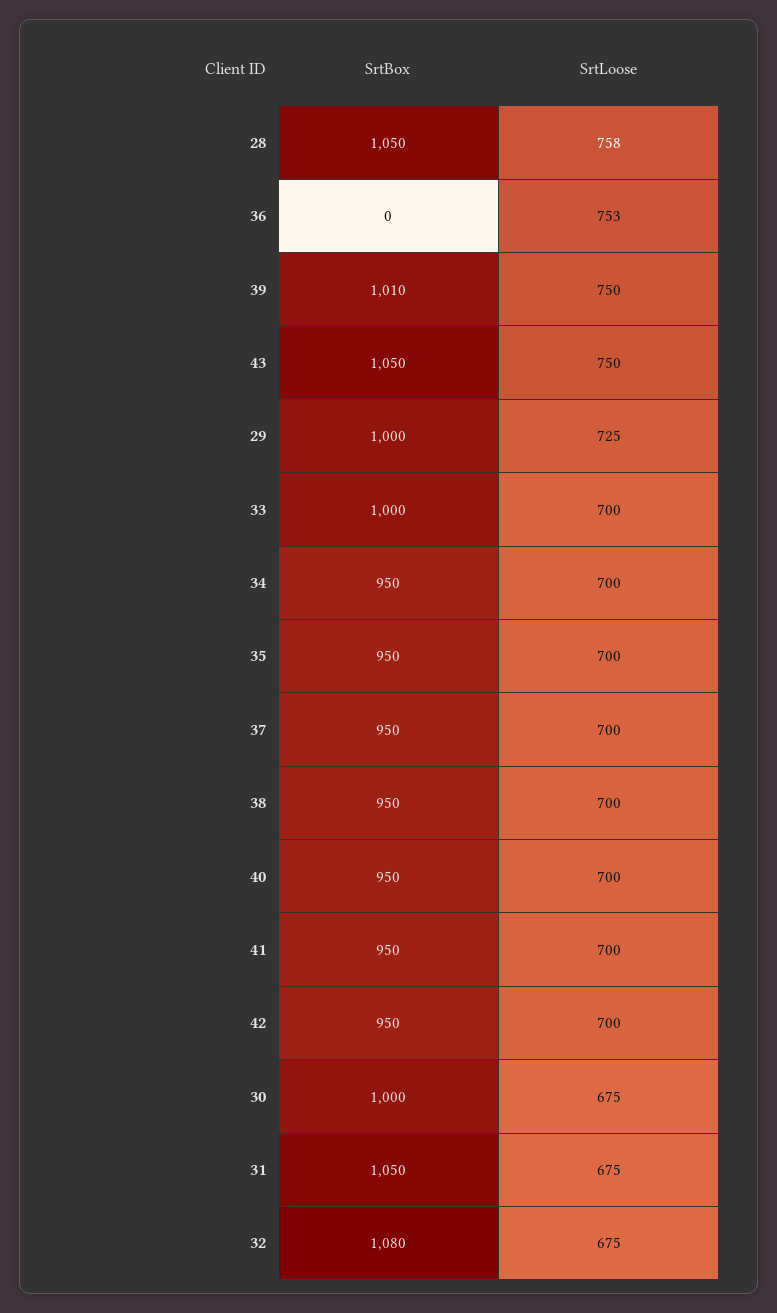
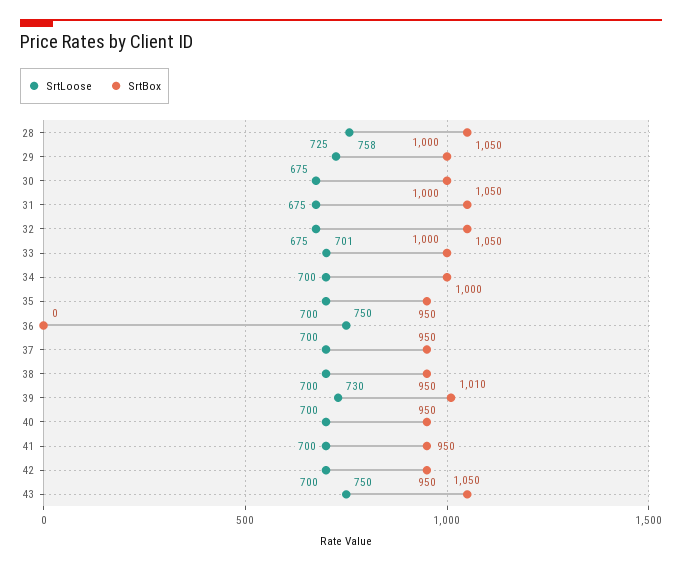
  {
    "SrtBox": {
      "28": 1050,
      "36": 0,
      "39": 1010,
      "43": 1050,
      "29": 1000,
      "33": 1000,
-     "34": 950,
+     "34": 1000,
      "35": 950,
      "37": 950,
      "38": 950,
      "40": 950,
      "41": 950,
      "42": 950,
      "30": 1000,
      "31": 1050,
-     "32": 1080
+     "32": 1050
    },
    "SrtLoose": {
      "28": 758,
-     "36": 753,
+     "36": 750,
-     "39": 750,
+     "39": 730,
      "43": 750,
      "29": 725,
-     "33": 700,
+     "33": 701,
      "34": 700,
      "35": 700,
      "37": 700,
      "38": 700,
      "40": 700,
      "41": 700,
      "42": 700,
      "30": 675,
      "31": 675,
      "32": 675
    }
  }

